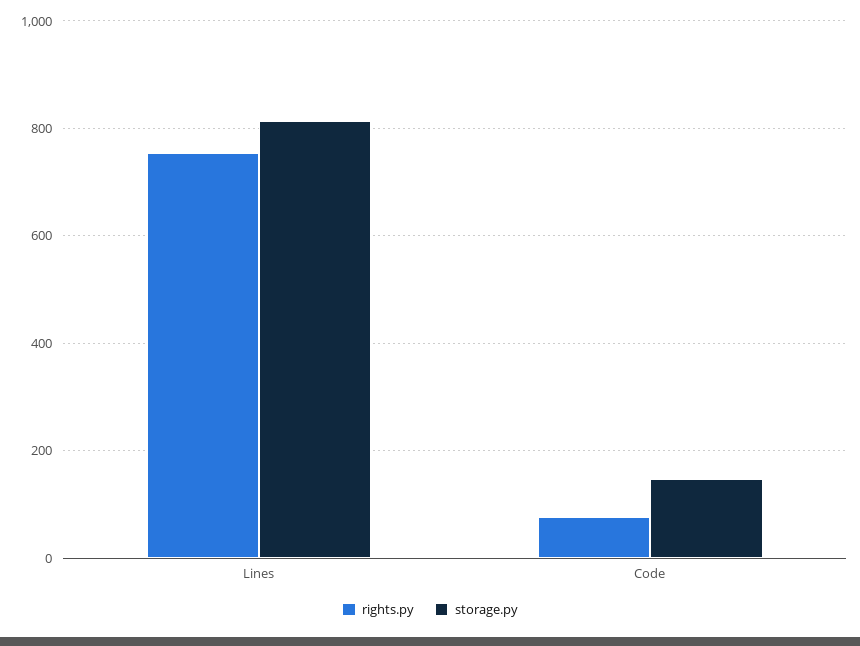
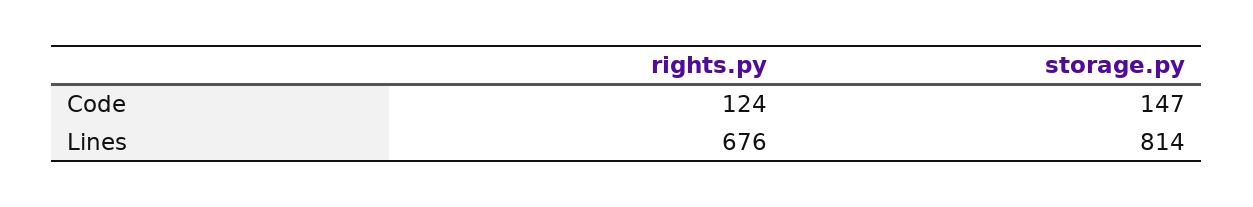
  {
    "rights.py": {
-     "Lines": 760,
+     "Lines": 676,
-     "Code": 80
+     "Code": 124
    },
    "storage.py": {
      "Lines": 814,
      "Code": 147
    }
  }

